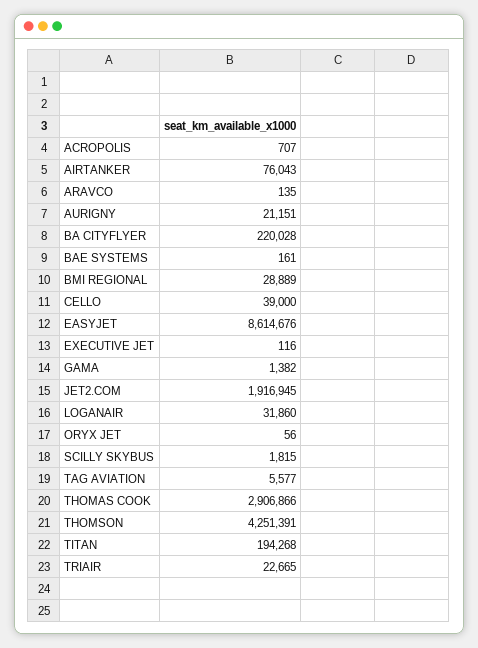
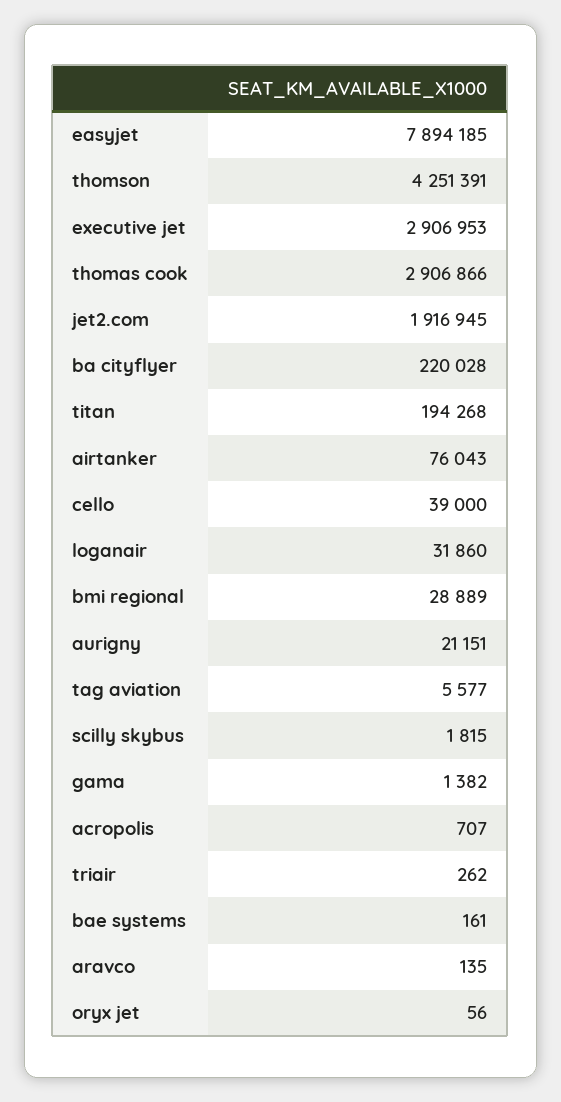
  {
    "ACROPOLIS": 707,
    "AIRTANKER": 76043,
    "ARAVCO": 135,
    "AURIGNY": 21151,
    "BA CITYFLYER": 220028,
    "BAE SYSTEMS": 161,
    "BMI REGIONAL": 28889,
    "CELLO": 39000,
-   "EASYJET": 8614676,
+   "EASYJET": 7894185,
-   "EXECUTIVE JET": 116,
+   "EXECUTIVE JET": 2906953,
    "GAMA": 1382,
    "JET2.COM": 1916945,
    "LOGANAIR": 31860,
    "ORYX JET": 56,
    "SCILLY SKYBUS": 1815,
    "TAG AVIATION": 5577,
    "THOMAS COOK": 2906866,
    "THOMSON": 4251391,
    "TITAN": 194268,
-   "TRIAIR": 22665
+   "TRIAIR": 262
  }

